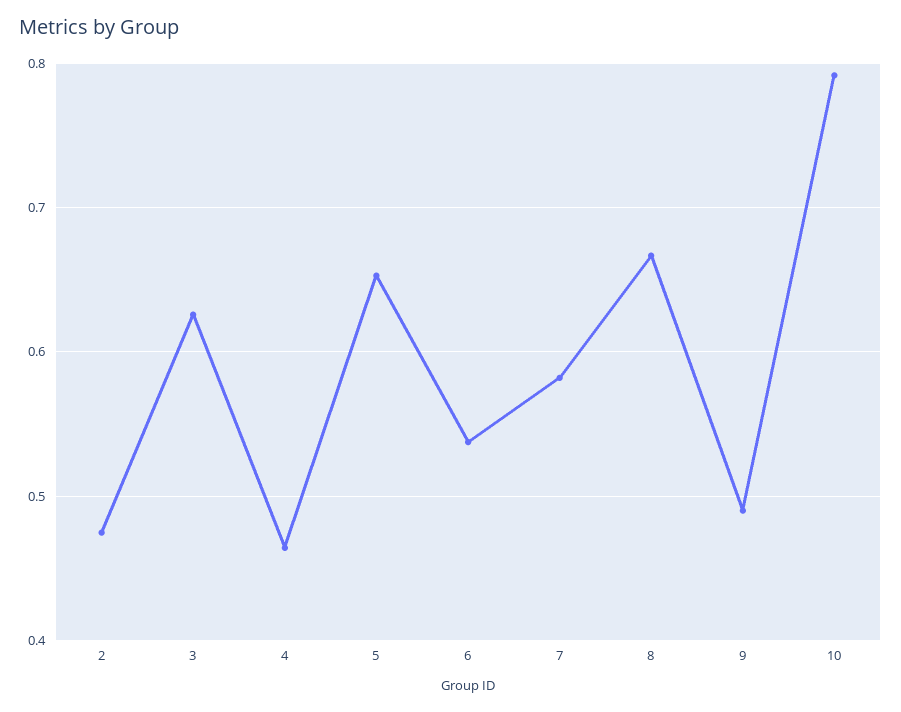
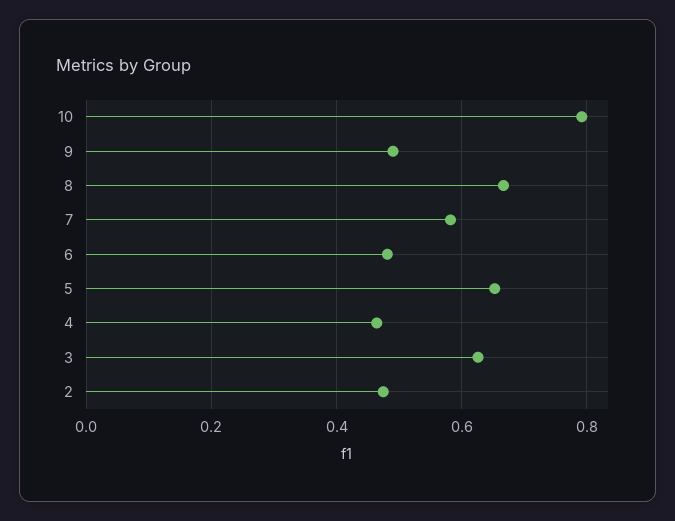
  {
    "2": 0.47,
    "3": 0.63,
    "4": 0.46,
    "5": 0.65,
-   "6": 0.54,
+   "6": 0.48,
    "7": 0.58,
    "8": 0.67,
    "9": 0.49,
    "10": 0.79
  }

